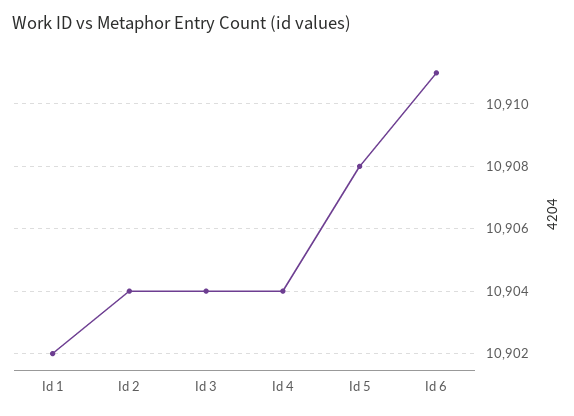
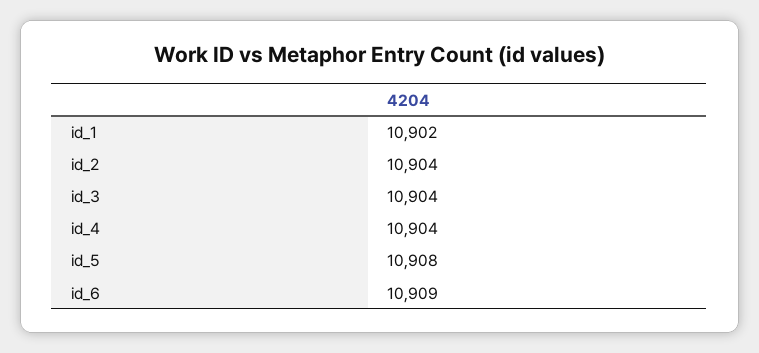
  {
    "Id 1": 10902,
    "Id 2": 10904,
    "Id 3": 10904,
    "Id 4": 10904,
    "Id 5": 10908,
-   "Id 6": 10911
+   "Id 6": 10909
  }

